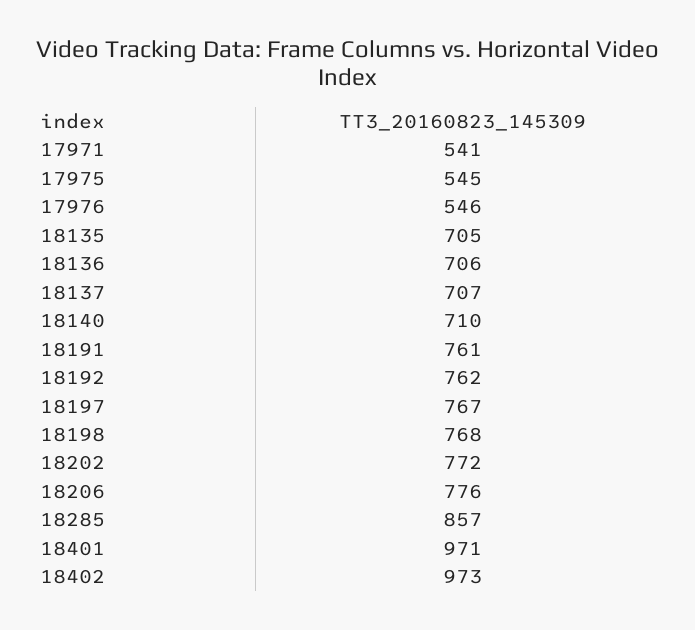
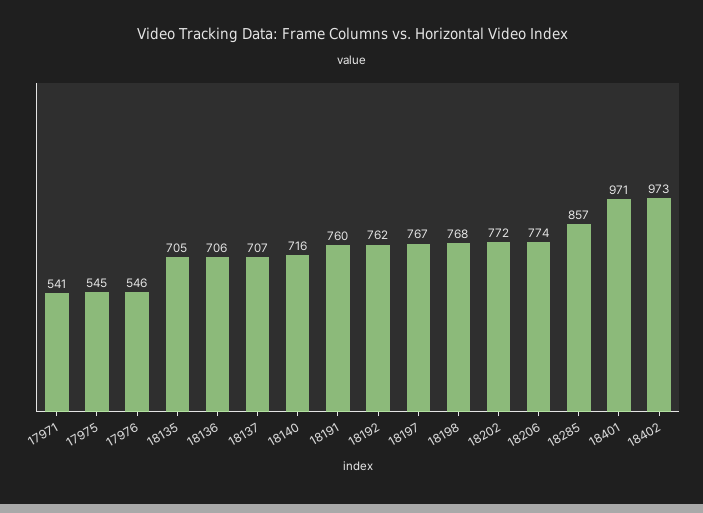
  {
    "17971": 541,
    "17975": 545,
    "17976": 546,
    "18135": 705,
    "18136": 706,
    "18137": 707,
-   "18140": 710,
+   "18140": 716,
-   "18191": 761,
+   "18191": 760,
    "18192": 762,
    "18197": 767,
    "18198": 768,
    "18202": 772,
-   "18206": 776,
+   "18206": 774,
    "18285": 857,
    "18401": 971,
    "18402": 973
  }

